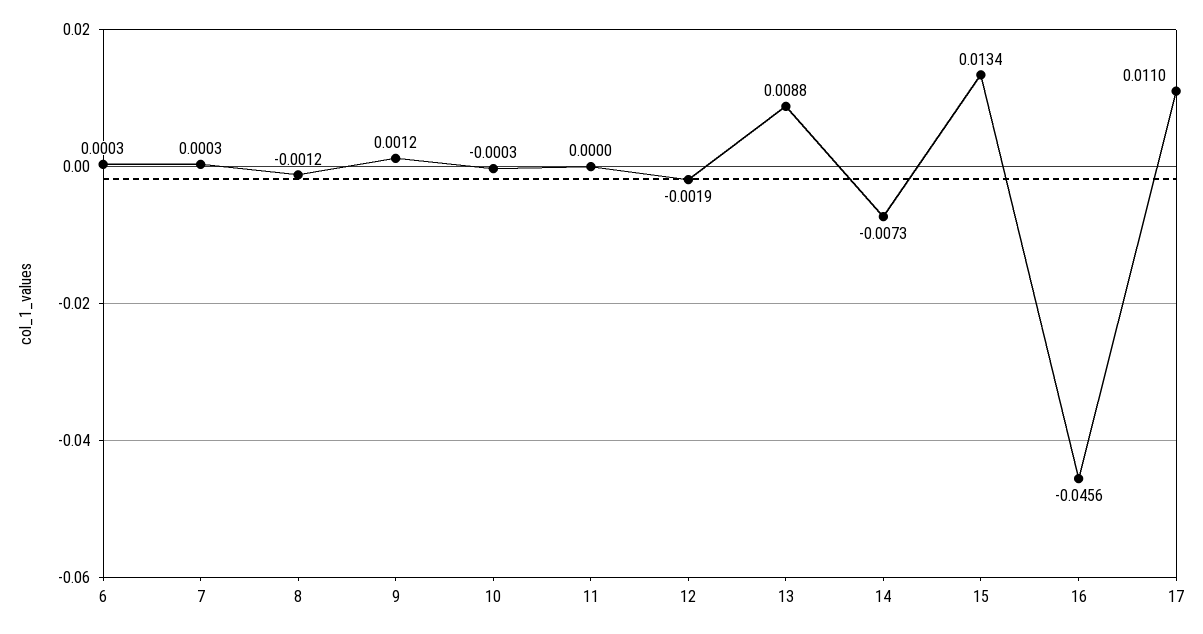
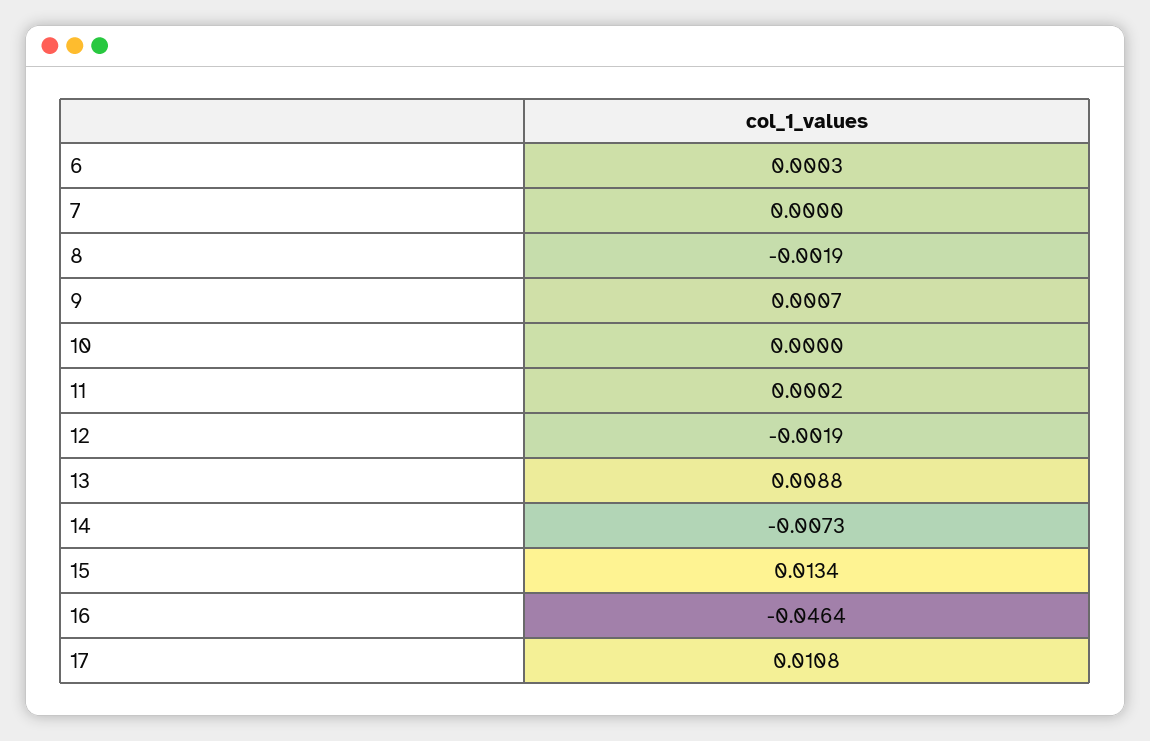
  {
    "6": 0.0003,
-   "7": 0.0003,
+   "7": 0,
-   "8": -0.0012,
+   "8": -0.0019,
-   "9": 0.0012,
+   "9": 0.0007,
-   "10": -0.0003,
+   "10": 0,
-   "11": 0,
+   "11": 0.0002,
    "12": -0.0019,
    "13": 0.0088,
    "14": -0.0073,
    "15": 0.0134,
-   "16": -0.0456,
+   "16": -0.0464,
-   "17": 0.011
+   "17": 0.0108
  }

